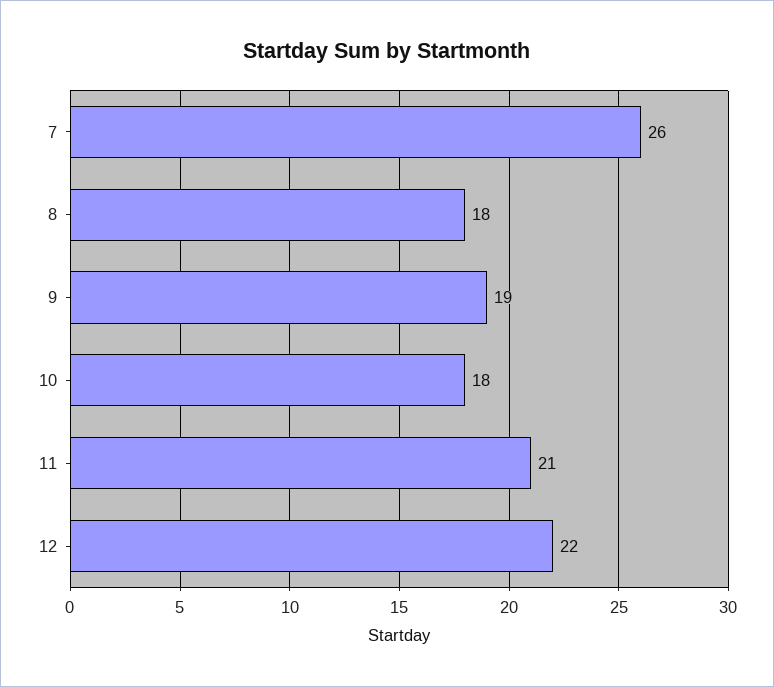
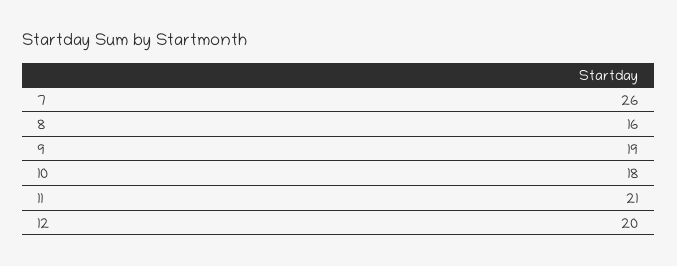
  {
    "7": 26,
-   "8": 18,
+   "8": 16,
    "9": 19,
    "10": 18,
    "11": 21,
-   "12": 22
+   "12": 20
  }

